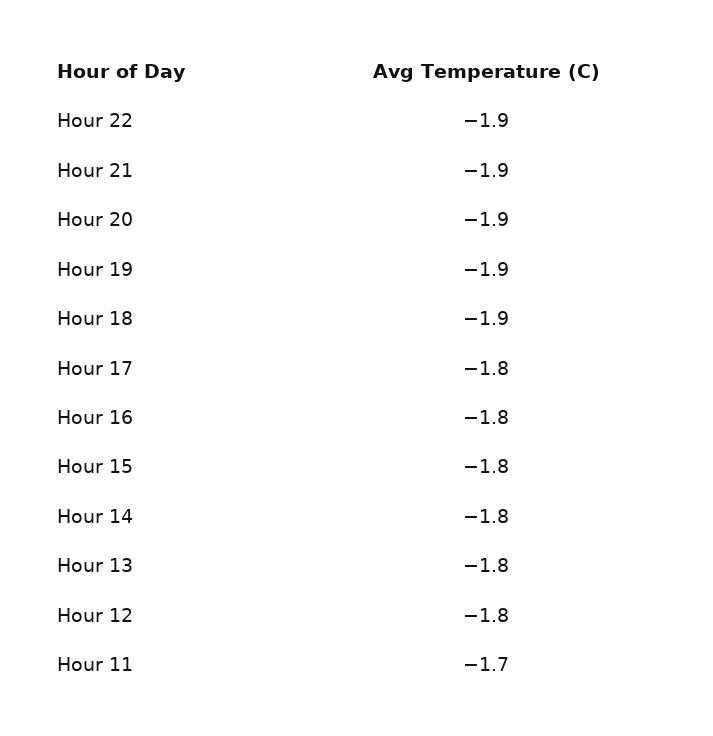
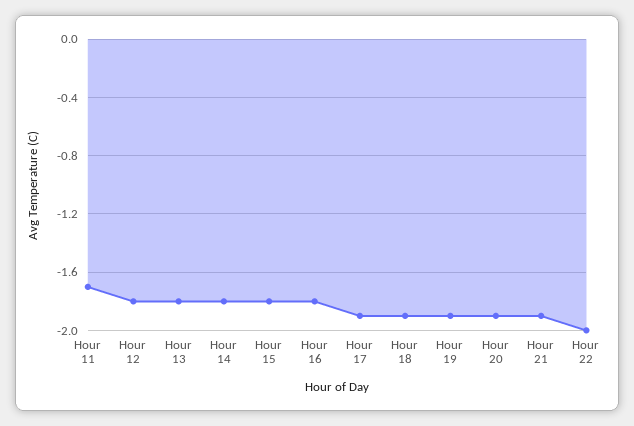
  {
-   "Hour 22": -1.9,
+   "Hour 22": -2,
    "Hour 21": -1.9,
    "Hour 20": -1.9,
    "Hour 19": -1.9,
    "Hour 18": -1.9,
-   "Hour 17": -1.8,
+   "Hour 17": -1.9,
    "Hour 16": -1.8,
    "Hour 15": -1.8,
    "Hour 14": -1.8,
    "Hour 13": -1.8,
    "Hour 12": -1.8,
    "Hour 11": -1.7
  }

